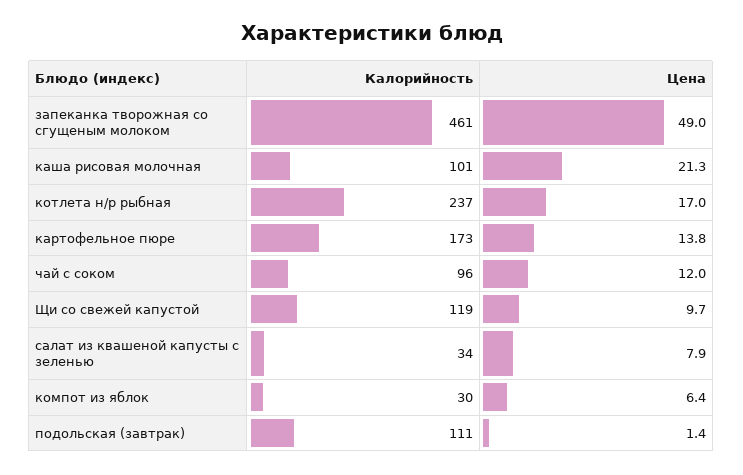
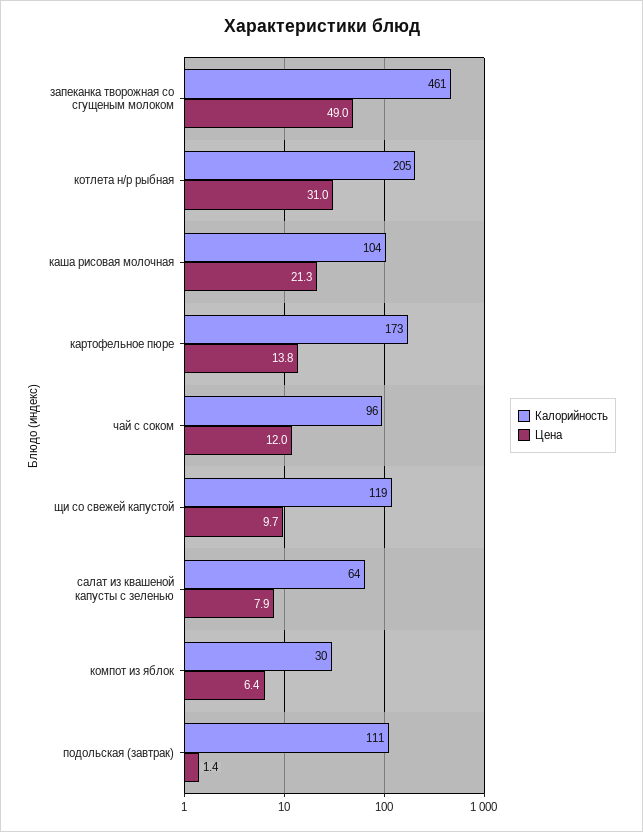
  {
    "Калорийность": {
      "запеканка творожная со сгущеным молоком": 461,
-     "каша рисовая молочная": 101,
+     "каша рисовая молочная": 104,
-     "котлета н/р рыбная": 237,
+     "котлета н/р рыбная": 205,
      "картофельное пюре": 173,
      "чай с соком": 96,
      "Щи со свежей капустой": 119,
-     "салат из квашеной капусты с зеленью": 34,
+     "салат из квашеной капусты с зеленью": 64,
      "компот из яблок": 30,
      "подольская (завтрак)": 111
    },
    "Цена": {
      "запеканка творожная со сгущеным молоком": 49,
      "каша рисовая молочная": 21.3,
-     "котлета н/р рыбная": 17,
+     "котлета н/р рыбная": 31,
      "картофельное пюре": 13.8,
      "чай с соком": 12,
      "Щи со свежей капустой": 9.7,
      "салат из квашеной капусты с зеленью": 7.9,
      "компот из яблок": 6.4,
      "подольская (завтрак)": 1.4
    }
  }

